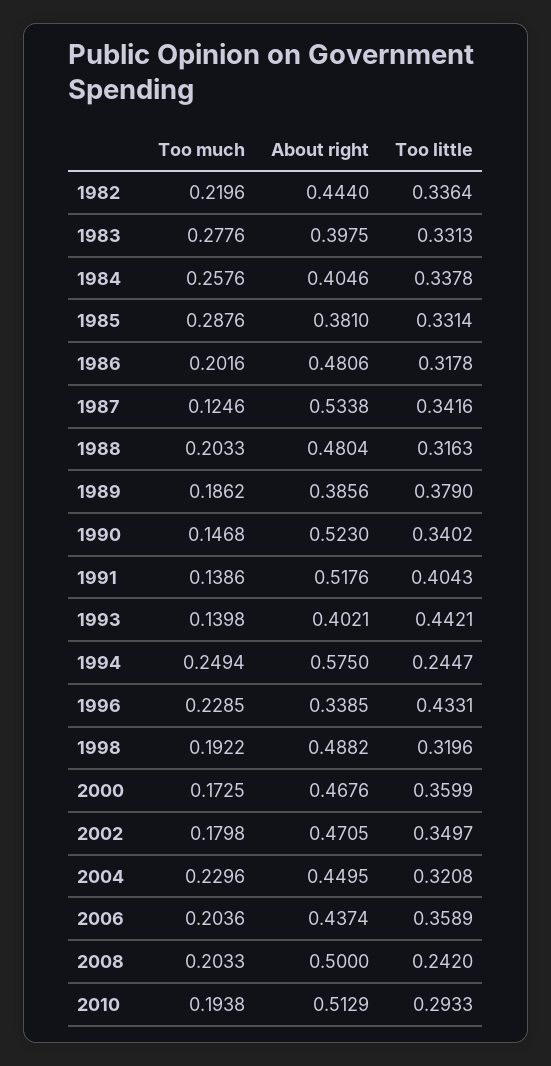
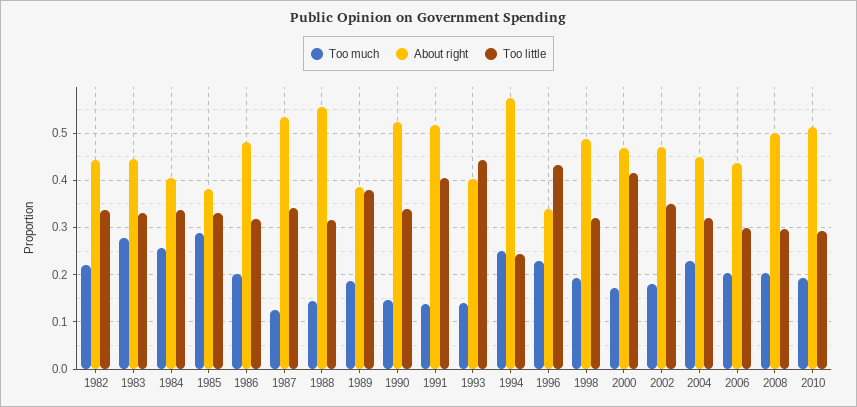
  {
    "Too much": {
      "1982": 0.2196,
      "1983": 0.2776,
      "1984": 0.2576,
      "1985": 0.2876,
      "1986": 0.2016,
      "1987": 0.1246,
-     "1988": 0.2033,
+     "1988": 0.14,
      "1989": 0.1862,
      "1990": 0.1468,
      "1991": 0.1386,
      "1993": 0.1398,
      "1994": 0.2494,
      "1996": 0.2285,
      "1998": 0.1922,
      "2000": 0.1725,
      "2002": 0.1798,
      "2004": 0.2296,
      "2006": 0.2036,
      "2008": 0.2033,
      "2010": 0.1938
    },
    "About right": {
      "1982": 0.444,
-     "1983": 0.3975,
+     "1983": 0.44,
      "1984": 0.4046,
      "1985": 0.381,
      "1986": 0.4806,
      "1987": 0.5338,
-     "1988": 0.4804,
+     "1988": 0.56,
      "1989": 0.3856,
      "1990": 0.523,
      "1991": 0.5176,
      "1993": 0.4021,
      "1994": 0.575,
      "1996": 0.3385,
      "1998": 0.4882,
      "2000": 0.4676,
      "2002": 0.4705,
      "2004": 0.4495,
      "2006": 0.4374,
      "2008": 0.5,
      "2010": 0.5129
    },
    "Too little": {
      "1982": 0.3364,
      "1983": 0.3313,
      "1984": 0.3378,
      "1985": 0.3314,
      "1986": 0.3178,
      "1987": 0.3416,
      "1988": 0.3163,
      "1989": 0.379,
      "1990": 0.3402,
      "1991": 0.4043,
      "1993": 0.4421,
      "1994": 0.2447,
      "1996": 0.4331,
      "1998": 0.3196,
-     "2000": 0.3599,
+     "2000": 0.42,
      "2002": 0.3497,
      "2004": 0.3208,
-     "2006": 0.3589,
+     "2006": 0.3,
-     "2008": 0.242,
+     "2008": 0.3,
      "2010": 0.2933
    }
  }

